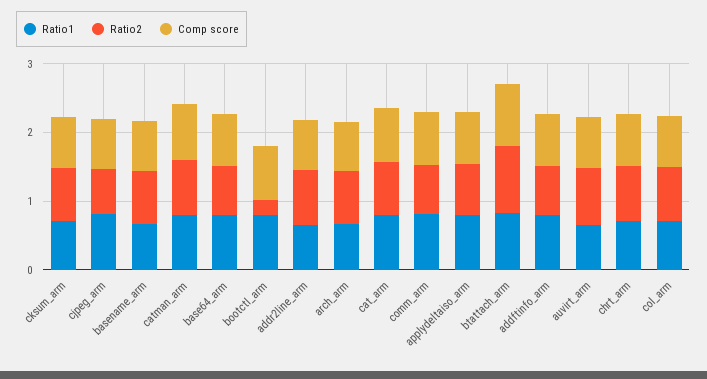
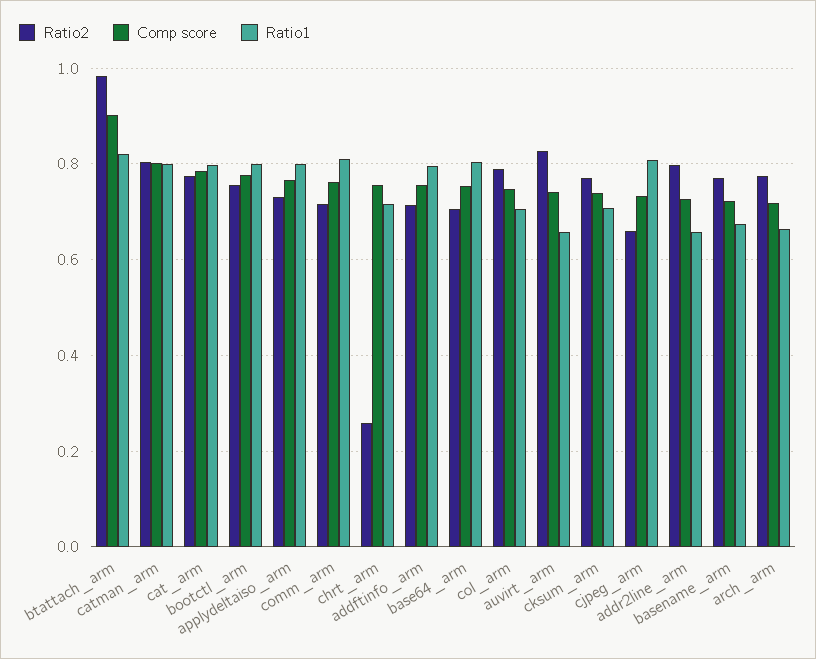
  {
    "Ratio1": {
      "cksum_arm": 0.7,
      "cjpeg_arm": 0.8,
      "basename_arm": 0.68,
      "catman_arm": 0.8,
      "base64_arm": 0.8,
      "bootctl_arm": 0.8,
      "addr2line_arm": 0.66,
      "arch_arm": 0.66,
      "cat_arm": 0.8,
      "comm_arm": 0.8,
      "applydeltaiso_arm": 0.8,
      "btattach_arm": 0.82,
      "addftinfo_arm": 0.8,
      "auvirt_arm": 0.66,
      "chrt_arm": 0.72,
      "col_arm": 0.7
    },
    "Ratio2": {
      "cksum_arm": 0.76,
      "cjpeg_arm": 0.66,
      "basename_arm": 0.78,
      "catman_arm": 0.8,
      "base64_arm": 0.7,
-     "bootctl_arm": 0.2,
+     "bootctl_arm": 0.76,
      "addr2line_arm": 0.8,
      "arch_arm": 0.78,
      "cat_arm": 0.78,
      "comm_arm": 0.72,
      "applydeltaiso_arm": 0.74,
      "btattach_arm": 0.98,
      "addftinfo_arm": 0.72,
      "auvirt_arm": 0.82,
-     "chrt_arm": 0.8,
+     "chrt_arm": 0.26,
      "col_arm": 0.78
    },
    "Comp score": {
      "cksum_arm": 0.74,
      "cjpeg_arm": 0.74,
      "basename_arm": 0.72,
      "catman_arm": 0.8,
      "base64_arm": 0.76,
      "bootctl_arm": 0.78,
      "addr2line_arm": 0.72,
      "arch_arm": 0.72,
      "cat_arm": 0.78,
      "comm_arm": 0.76,
      "applydeltaiso_arm": 0.76,
      "btattach_arm": 0.9,
      "addftinfo_arm": 0.76,
      "auvirt_arm": 0.74,
      "chrt_arm": 0.76,
      "col_arm": 0.74
    }
  }

